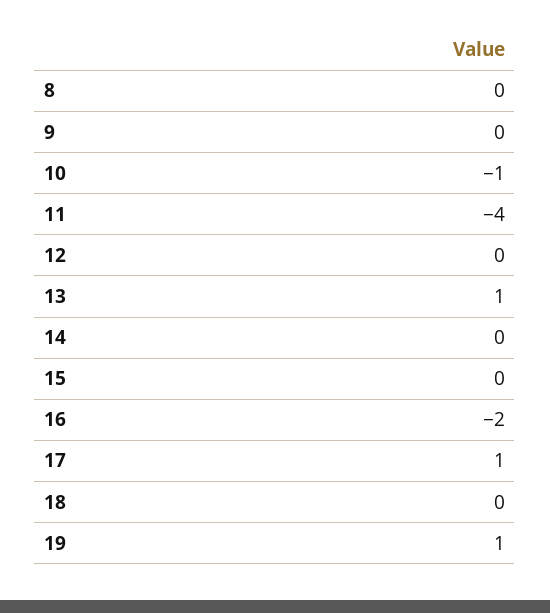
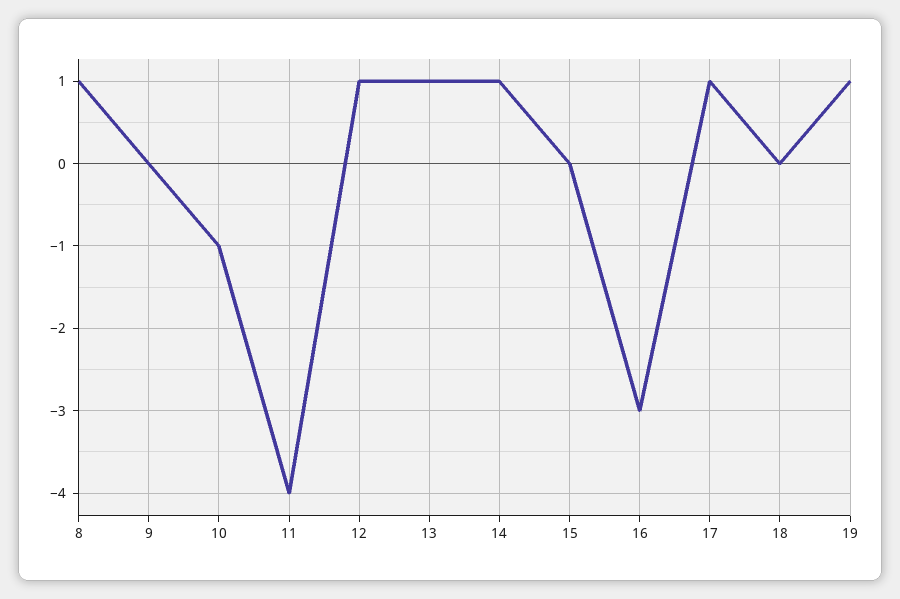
  {
-   "8": 0,
+   "8": 1,
    "9": 0,
    "10": -1,
    "11": -4,
-   "12": 0,
+   "12": 1,
    "13": 1,
-   "14": 0,
+   "14": 1,
    "15": 0,
-   "16": -2,
+   "16": -3,
    "17": 1,
    "18": 0,
    "19": 1
  }

